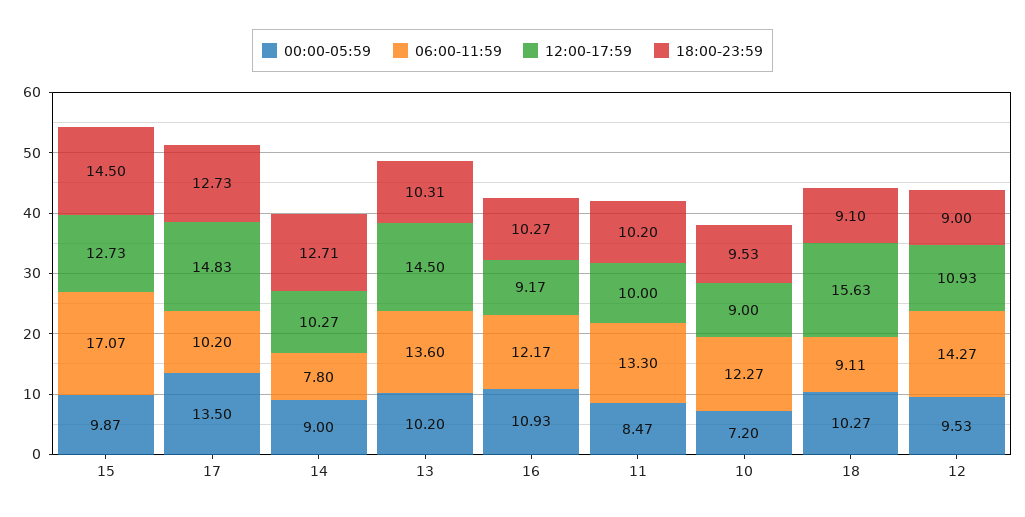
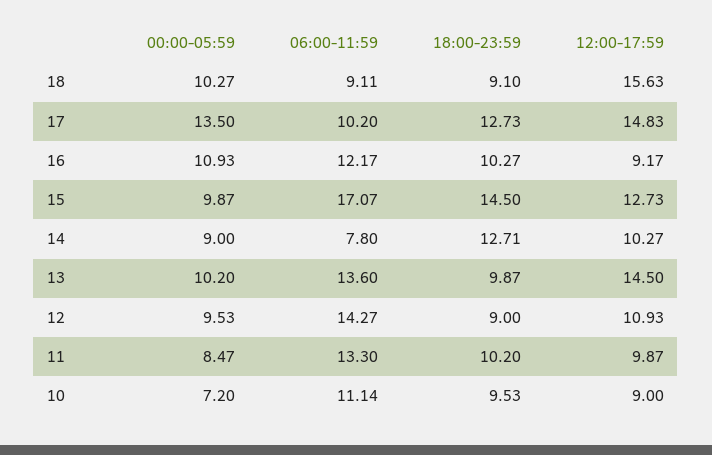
  {
    "00:00-05:59": {
      "15": 9.87,
      "17": 13.5,
      "14": 9,
      "13": 10.2,
      "16": 10.93,
      "11": 8.47,
      "10": 7.2,
      "18": 10.27,
      "12": 9.53
    },
    "06:00-11:59": {
      "15": 17.07,
      "17": 10.2,
      "14": 7.8,
      "13": 13.6,
      "16": 12.17,
      "11": 13.3,
-     "10": 12.27,
+     "10": 11.14,
      "18": 9.11,
      "12": 14.27
    },
    "12:00-17:59": {
      "15": 12.73,
      "17": 14.83,
      "14": 10.27,
      "13": 14.5,
      "16": 9.17,
-     "11": 10,
+     "11": 9.87,
      "10": 9,
      "18": 15.63,
      "12": 10.93
    },
    "18:00-23:59": {
      "15": 14.5,
      "17": 12.73,
      "14": 12.71,
-     "13": 10.31,
+     "13": 9.87,
      "16": 10.27,
      "11": 10.2,
      "10": 9.53,
      "18": 9.1,
      "12": 9
    }
  }

